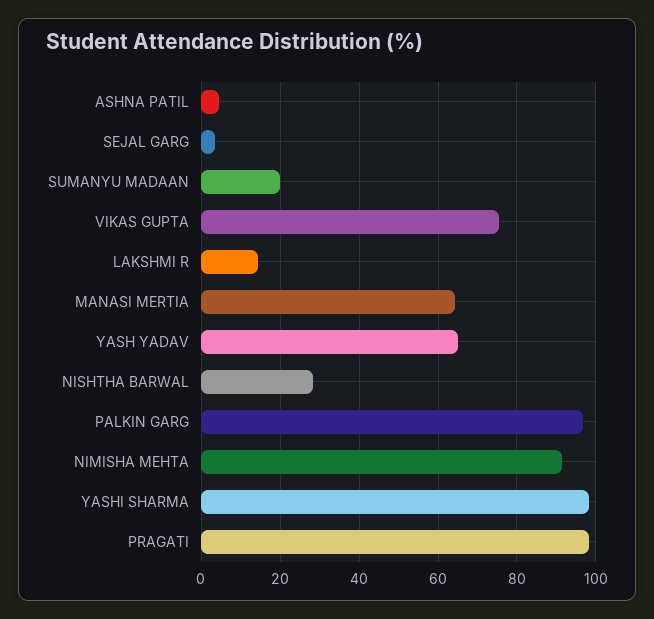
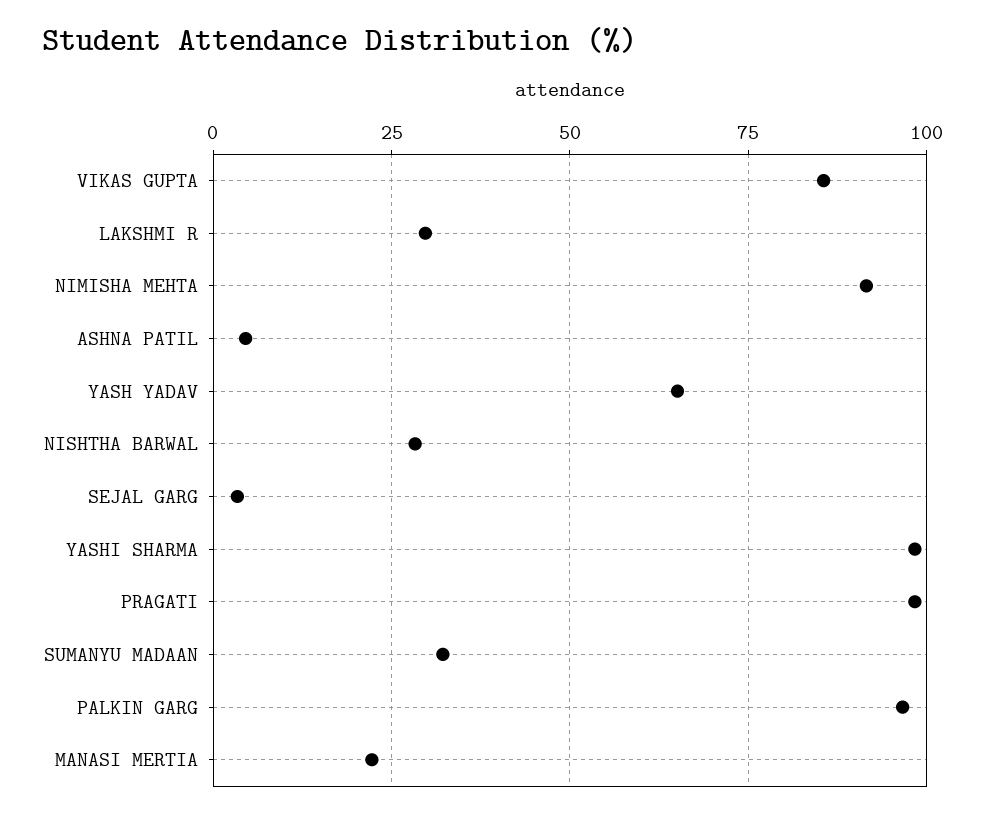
  {
    "ASHNA PATIL": 4,
    "SEJAL GARG": 4,
-   "SUMANYU MADAAN": 20,
+   "SUMANYU MADAAN": 32.5,
-   "VIKAS GUPTA": 76,
+   "VIKAS GUPTA": 85,
-   "LAKSHMI R": 14,
+   "LAKSHMI R": 30,
-   "MANASI MERTIA": 64,
+   "MANASI MERTIA": 22.5,
    "YASH YADAV": 66,
    "NISHTHA BARWAL": 28,
    "PALKIN GARG": 96,
    "NIMISHA MEHTA": 92,
    "YASHI SHARMA": 98,
    "PRAGATI": 98
  }

